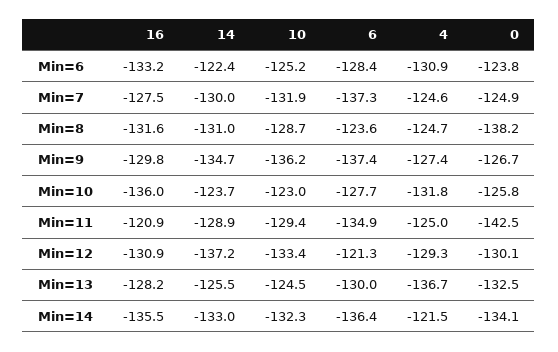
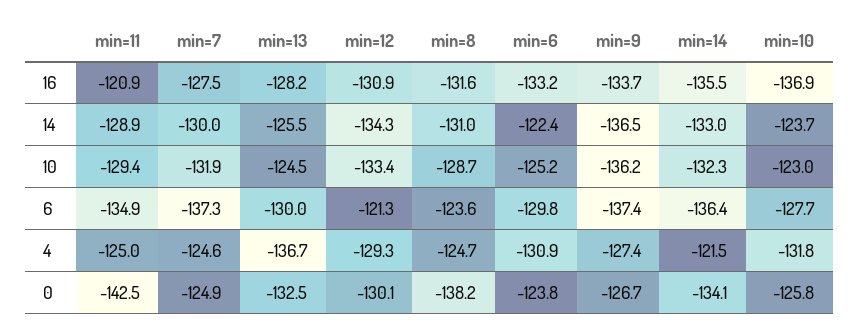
  {
    "16": {
      "Min=6": -133.2,
      "Min=7": -127.5,
      "Min=8": -131.6,
-     "Min=9": -129.8,
+     "Min=9": -133.7,
-     "Min=10": -136,
+     "Min=10": -136.9,
      "Min=11": -120.9,
      "Min=12": -130.9,
      "Min=13": -128.2,
      "Min=14": -135.5
    },
    "14": {
      "Min=6": -122.4,
      "Min=7": -130,
      "Min=8": -131,
-     "Min=9": -134.7,
+     "Min=9": -136.5,
      "Min=10": -123.7,
      "Min=11": -128.9,
-     "Min=12": -137.2,
+     "Min=12": -134.3,
      "Min=13": -125.5,
      "Min=14": -133
    },
    "10": {
      "Min=6": -125.2,
      "Min=7": -131.9,
      "Min=8": -128.7,
      "Min=9": -136.2,
      "Min=10": -123,
      "Min=11": -129.4,
      "Min=12": -133.4,
      "Min=13": -124.5,
      "Min=14": -132.3
    },
    "6": {
-     "Min=6": -128.4,
+     "Min=6": -129.8,
      "Min=7": -137.3,
      "Min=8": -123.6,
      "Min=9": -137.4,
      "Min=10": -127.7,
      "Min=11": -134.9,
      "Min=12": -121.3,
      "Min=13": -130,
      "Min=14": -136.4
    },
    "4": {
      "Min=6": -130.9,
      "Min=7": -124.6,
      "Min=8": -124.7,
      "Min=9": -127.4,
      "Min=10": -131.8,
      "Min=11": -125,
      "Min=12": -129.3,
      "Min=13": -136.7,
      "Min=14": -121.5
    },
    "0": {
      "Min=6": -123.8,
      "Min=7": -124.9,
      "Min=8": -138.2,
      "Min=9": -126.7,
      "Min=10": -125.8,
      "Min=11": -142.5,
      "Min=12": -130.1,
      "Min=13": -132.5,
      "Min=14": -134.1
    }
  }

